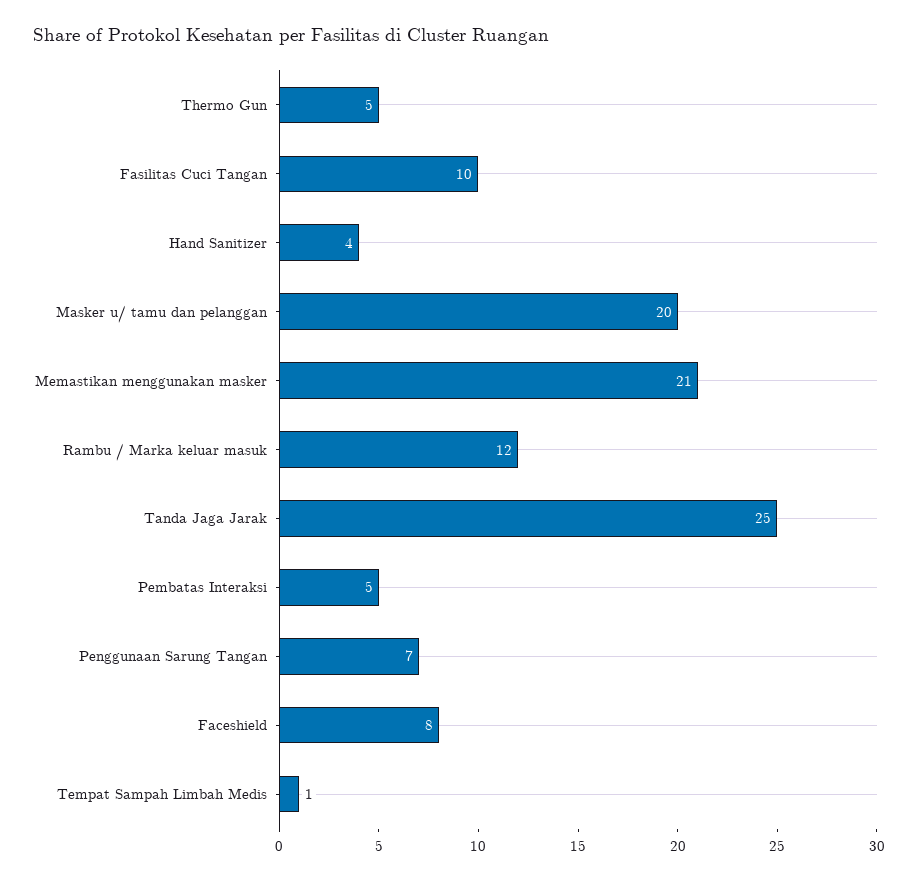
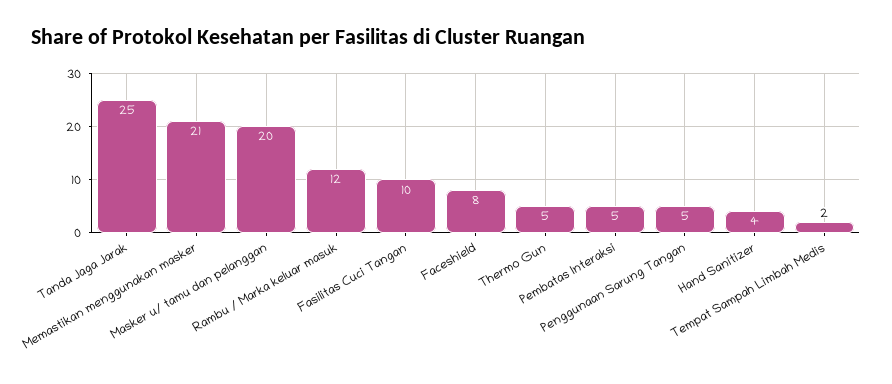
  {
    "Thermo Gun": 5,
    "Fasilitas Cuci Tangan": 10,
    "Hand Sanitizer": 4,
    "Masker u/ tamu dan pelanggan": 20,
    "Memastikan menggunakan masker": 21,
    "Rambu / Marka keluar masuk": 12,
    "Tanda Jaga Jarak": 25,
    "Pembatas Interaksi": 5,
-   "Penggunaan Sarung Tangan": 7,
+   "Penggunaan Sarung Tangan": 5,
    "Faceshield": 8,
-   "Tempat Sampah Limbah Medis": 1
+   "Tempat Sampah Limbah Medis": 2
  }

